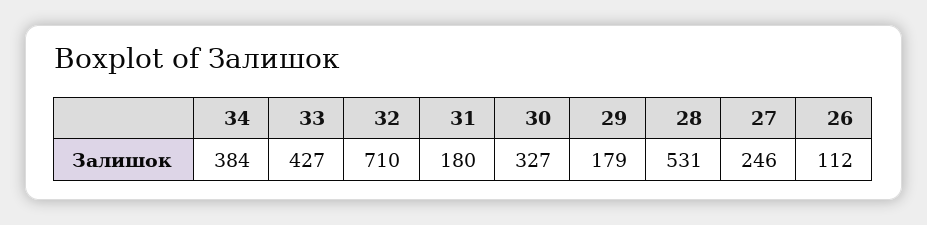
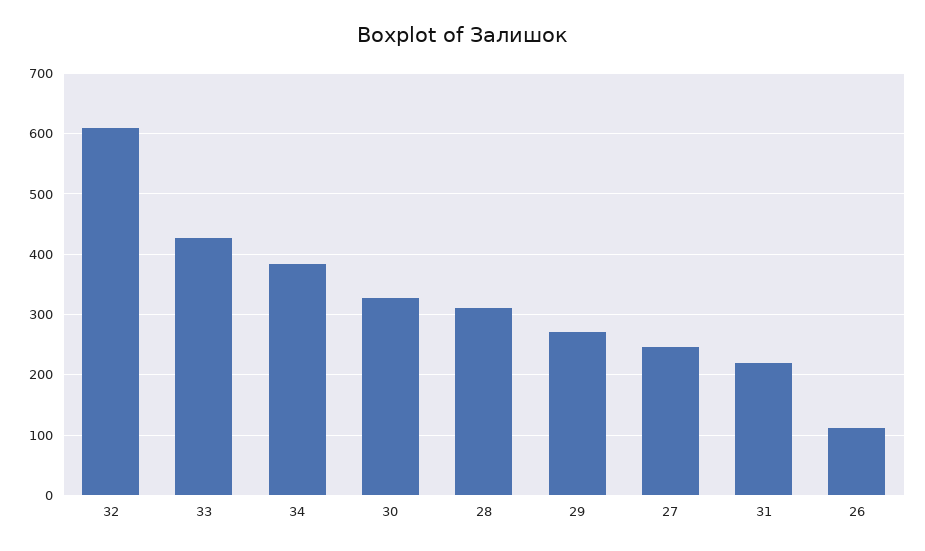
  {
    "34": 384,
    "33": 427,
-   "32": 710,
+   "32": 610,
-   "31": 180,
+   "31": 220,
    "30": 327,
-   "29": 179,
+   "29": 270,
-   "28": 531,
+   "28": 310,
    "27": 246,
    "26": 112
  }

